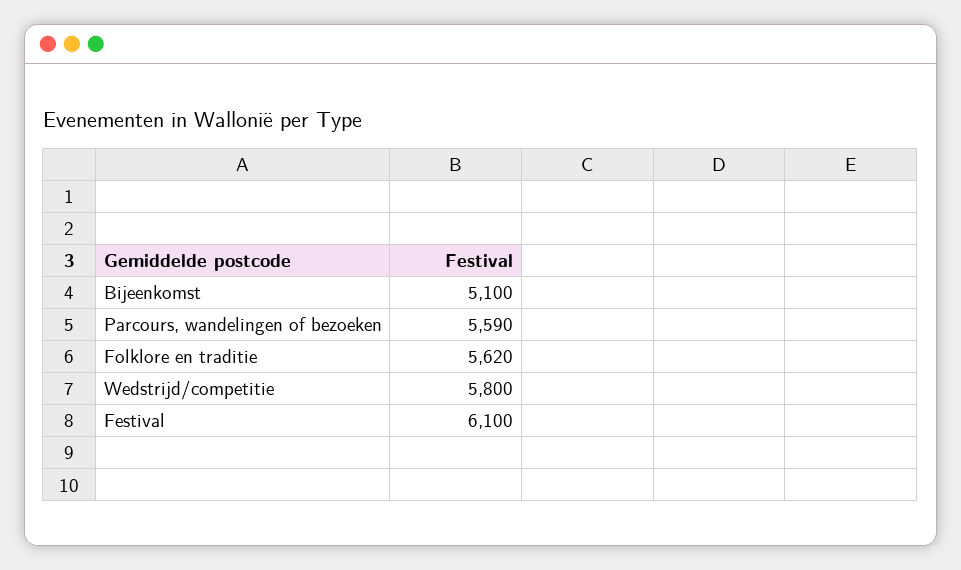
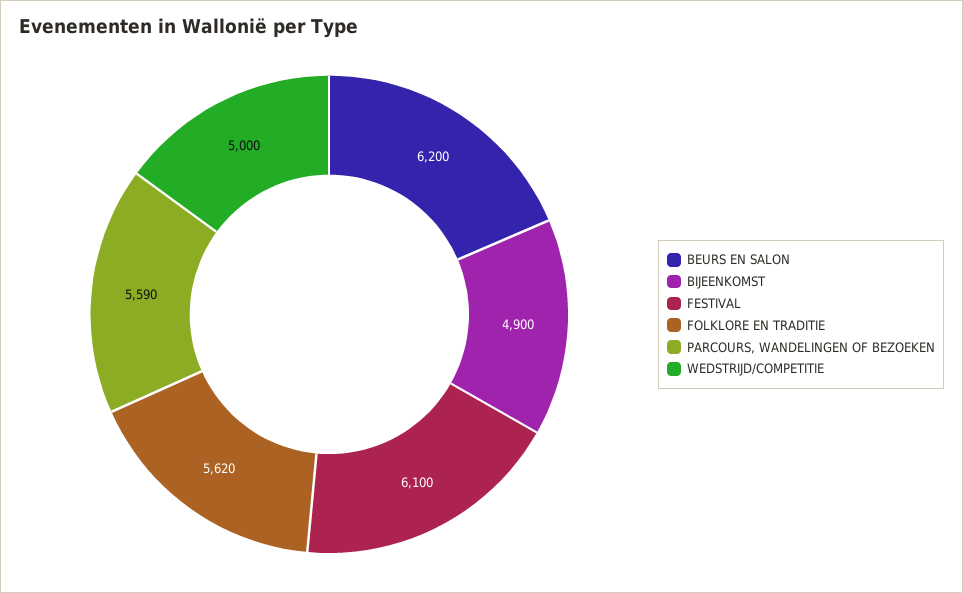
  {
-   "Bijeenkomst": 5100,
+   "Bijeenkomst": 4900,
    "Parcours, wandelingen of bezoeken": 5590,
    "Folklore en traditie": 5620,
-   "Wedstrijd/competitie": 5800,
+   "Wedstrijd/competitie": 5000,
-   "Festival": 6100
+   "Festival": 6100,
+   "BEURS EN SALON": 6200
  }

